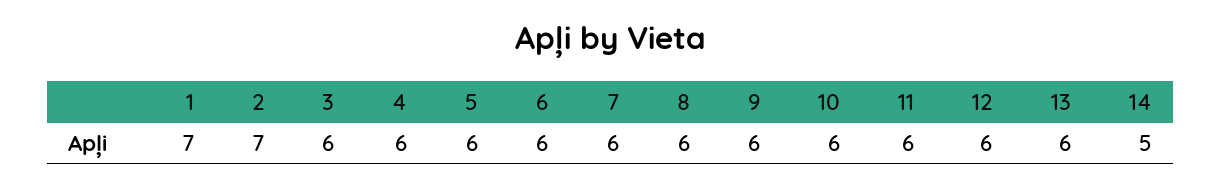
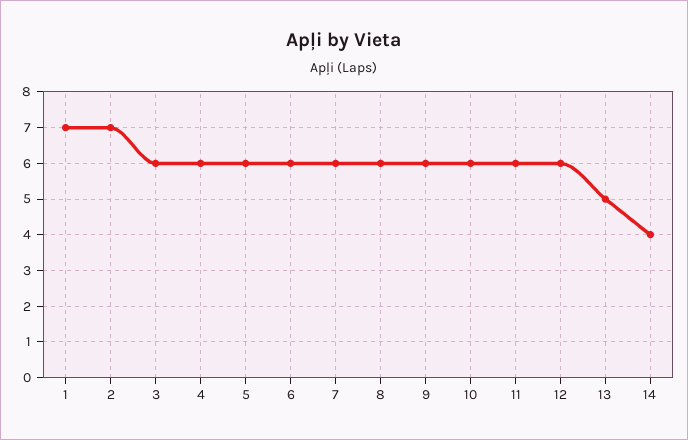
  {
    "1": 7,
    "2": 7,
    "3": 6,
    "4": 6,
    "5": 6,
    "6": 6,
    "7": 6,
    "8": 6,
    "9": 6,
    "10": 6,
    "11": 6,
    "12": 6,
-   "13": 6,
+   "13": 5,
-   "14": 5
+   "14": 4
  }

